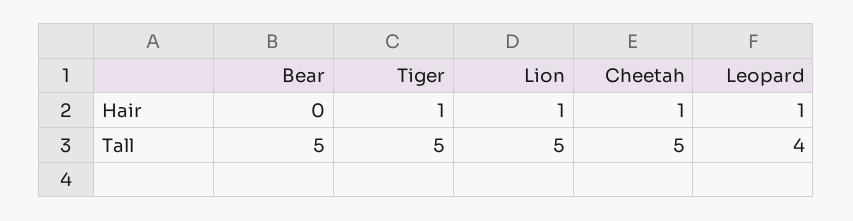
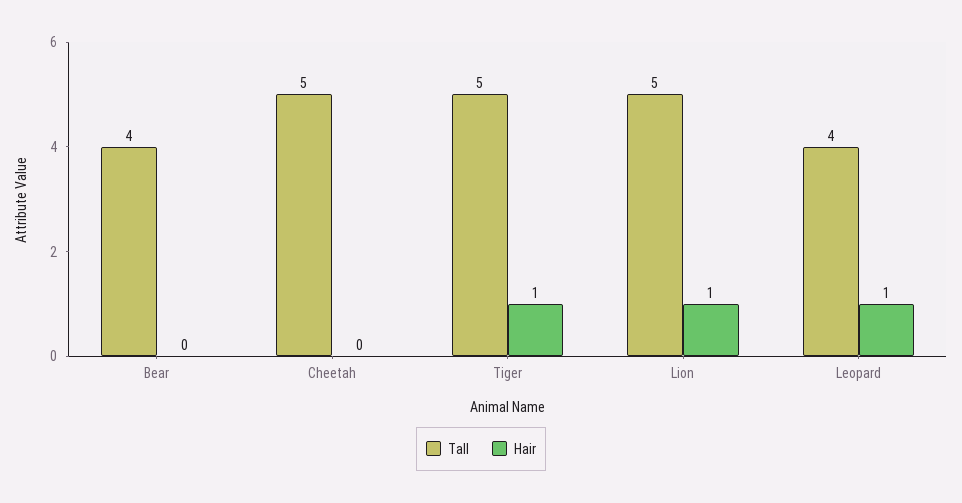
  {
    "Hair": {
      "Bear": 0,
      "Tiger": 1,
      "Lion": 1,
-     "Cheetah": 1,
+     "Cheetah": 0,
      "Leopard": 1
    },
    "Tall": {
-     "Bear": 5,
+     "Bear": 4,
      "Tiger": 5,
      "Lion": 5,
      "Cheetah": 5,
      "Leopard": 4
    }
  }

